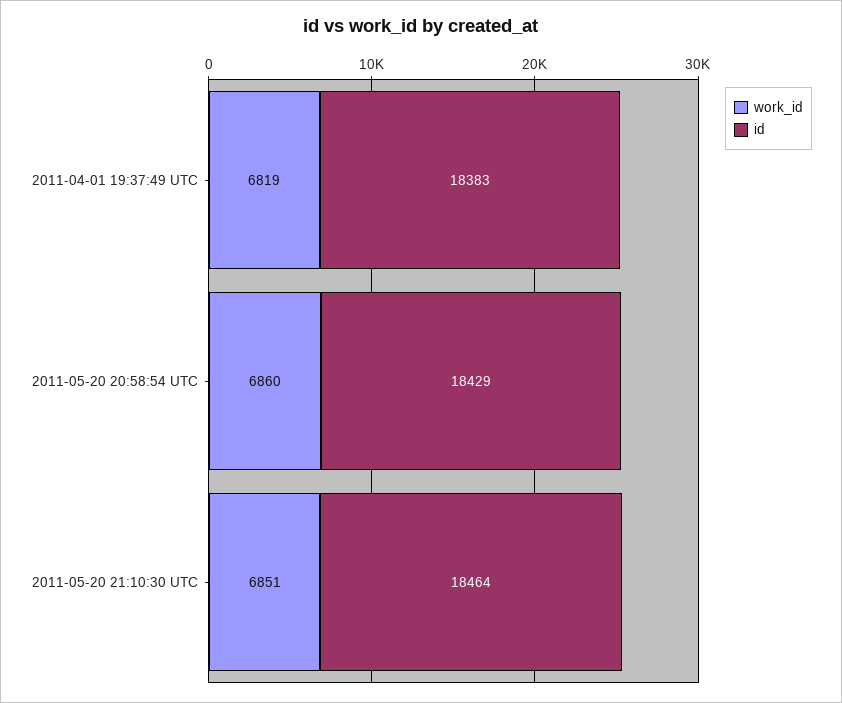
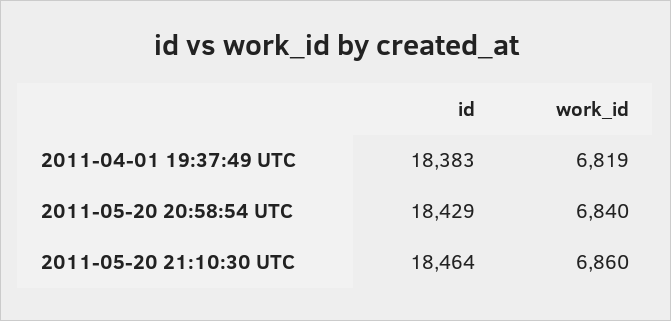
  {
    "work_id": {
      "2011-04-01 19:37:49 UTC": 6819,
-     "2011-05-20 20:58:54 UTC": 6860,
+     "2011-05-20 20:58:54 UTC": 6840,
-     "2011-05-20 21:10:30 UTC": 6851
+     "2011-05-20 21:10:30 UTC": 6860
    },
    "id": {
      "2011-04-01 19:37:49 UTC": 18383,
      "2011-05-20 20:58:54 UTC": 18429,
      "2011-05-20 21:10:30 UTC": 18464
    }
  }

